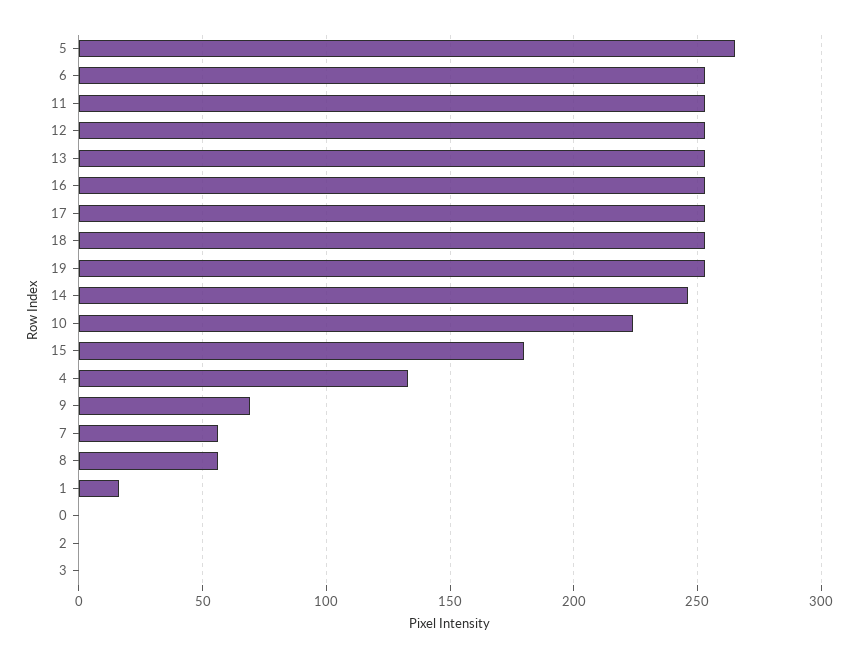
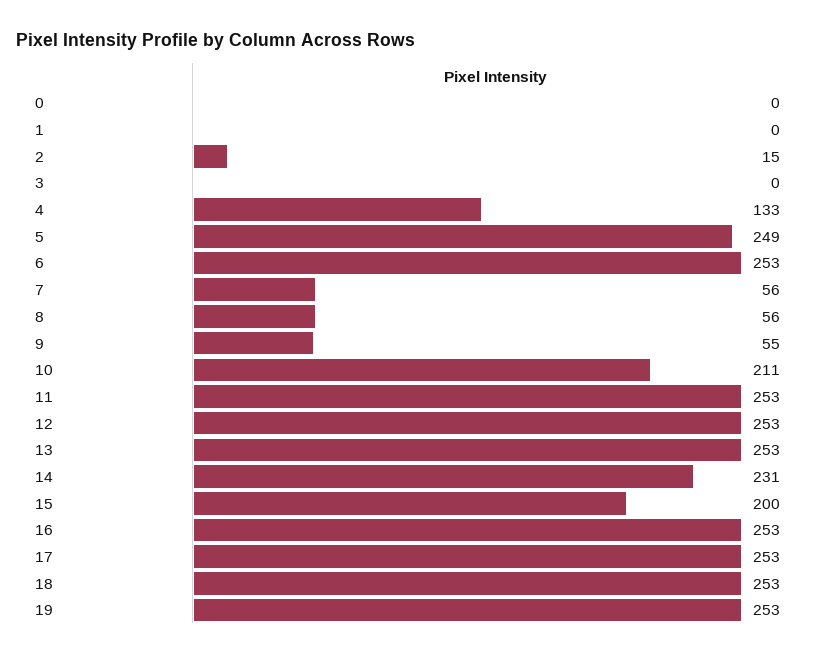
  {
-   "5": 265,
+   "5": 249,
    "6": 253,
    "11": 253,
    "12": 253,
    "13": 253,
    "16": 253,
    "17": 253,
    "18": 253,
    "19": 253,
-   "14": 245,
+   "14": 231,
-   "10": 225,
+   "10": 211,
-   "15": 180,
+   "15": 200,
    "4": 133,
-   "9": 70,
+   "9": 55,
    "7": 56,
    "8": 56,
-   "1": 15,
+   "1": 0,
    "0": 0,
-   "2": 0,
+   "2": 15,
    "3": 0
  }

